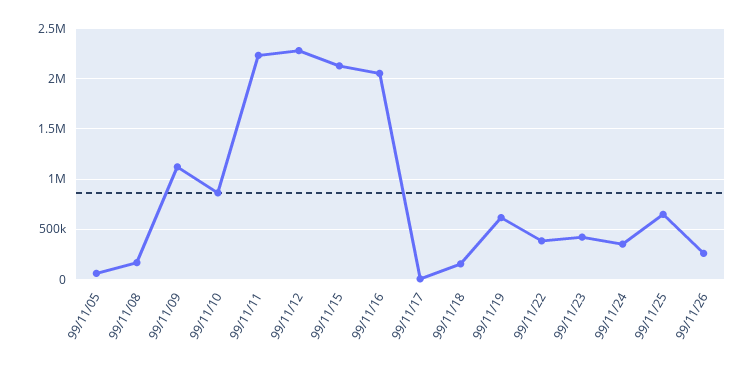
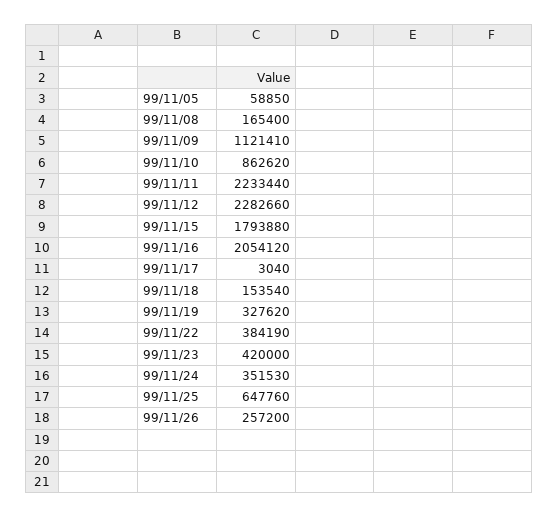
  {
    "99/11/05": 58850,
    "99/11/08": 165400,
    "99/11/09": 1121410,
    "99/11/10": 862620,
    "99/11/11": 2233440,
    "99/11/12": 2282660,
-   "99/11/15": 2100000,
+   "99/11/15": 1793880,
    "99/11/16": 2054120,
    "99/11/17": 3040,
    "99/11/18": 153540,
-   "99/11/19": 600000,
+   "99/11/19": 327620,
    "99/11/22": 384190,
    "99/11/23": 420000,
    "99/11/24": 351530,
    "99/11/25": 647760,
    "99/11/26": 257200
  }

